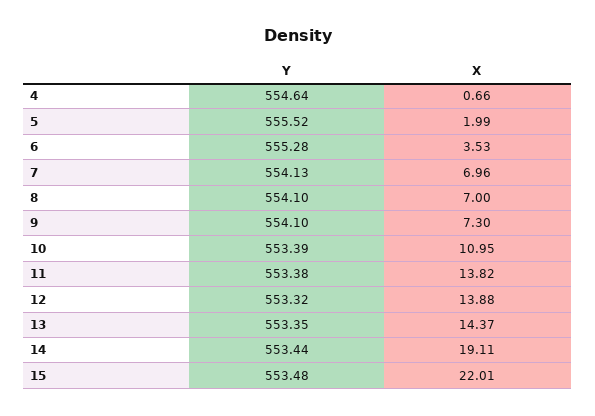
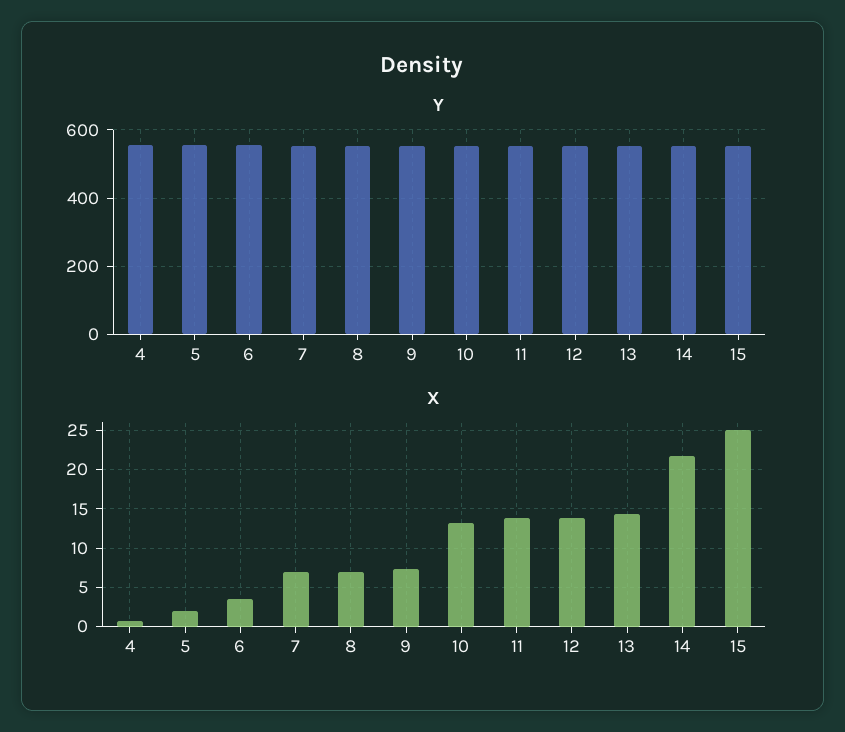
  {
    "Y": {
      "4": 554.64,
      "5": 555.52,
      "6": 555.28,
      "7": 554.13,
      "8": 554.1,
      "9": 554.1,
      "10": 553.39,
      "11": 553.38,
      "12": 553.32,
      "13": 553.35,
      "14": 553.44,
      "15": 553.48
    },
    "X": {
      "4": 0.66,
      "5": 1.99,
      "6": 3.53,
      "7": 6.96,
      "8": 7,
      "9": 7.3,
-     "10": 10.95,
+     "10": 13,
      "11": 13.82,
      "12": 13.88,
      "13": 14.37,
-     "14": 19.11,
+     "14": 22,
-     "15": 22.01
+     "15": 25
    }
  }

